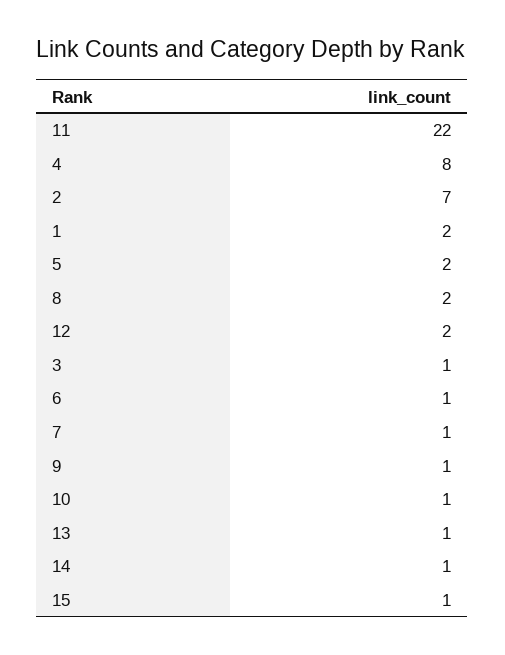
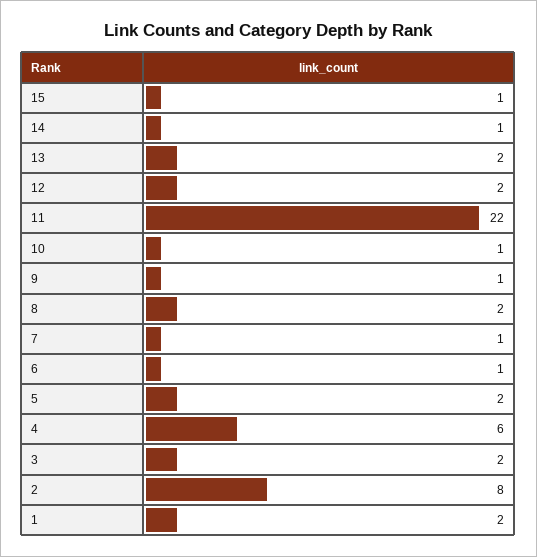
  {
    "11": 22,
-   "4": 8,
+   "4": 6,
-   "2": 7,
+   "2": 8,
    "1": 2,
    "5": 2,
    "8": 2,
    "12": 2,
-   "3": 1,
+   "3": 2,
    "6": 1,
    "7": 1,
    "9": 1,
    "10": 1,
-   "13": 1,
+   "13": 2,
    "14": 1,
    "15": 1
  }

